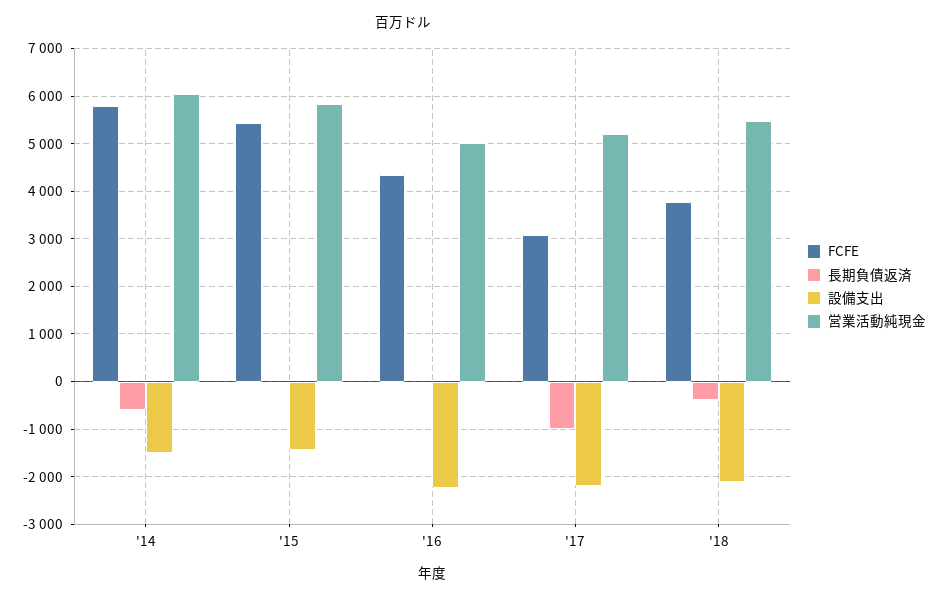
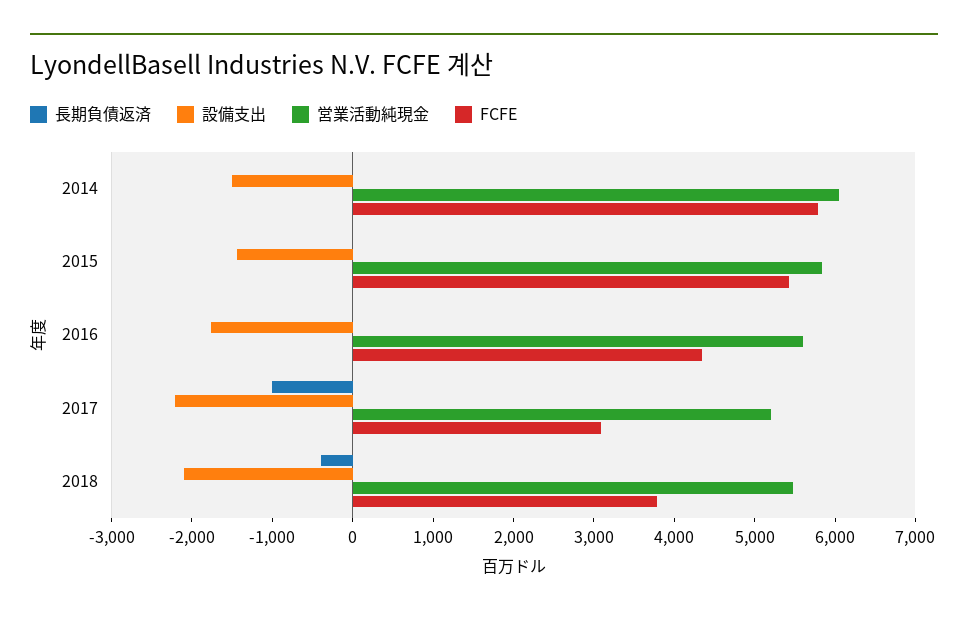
  {
    "FCFE": {
      "'14": 5800,
      "'15": 5400,
      "'16": 4400,
      "'17": 3000,
      "'18": 3800
    },
    "長期負債返済": {
-     "'14": -600,
+     "'14": 0,
      "'15": 0,
      "'16": 0,
      "'17": -1000,
      "'18": -400
    },
    "設備支出": {
      "'14": -1400,
      "'15": -1400,
-     "'16": -2200,
+     "'16": -1800,
      "'17": -2200,
      "'18": -2200
    },
    "営業活動純現金": {
      "'14": 6000,
      "'15": 5800,
-     "'16": 5000,
+     "'16": 5600,
      "'17": 5200,
      "'18": 5400
    }
  }

